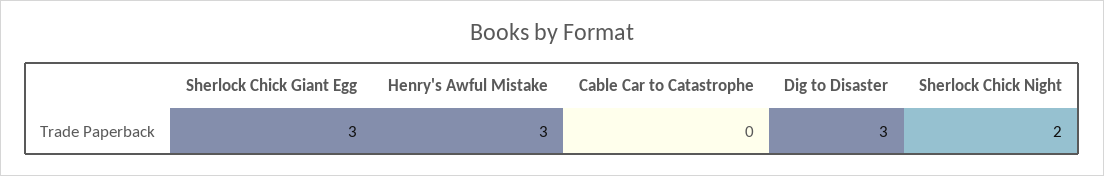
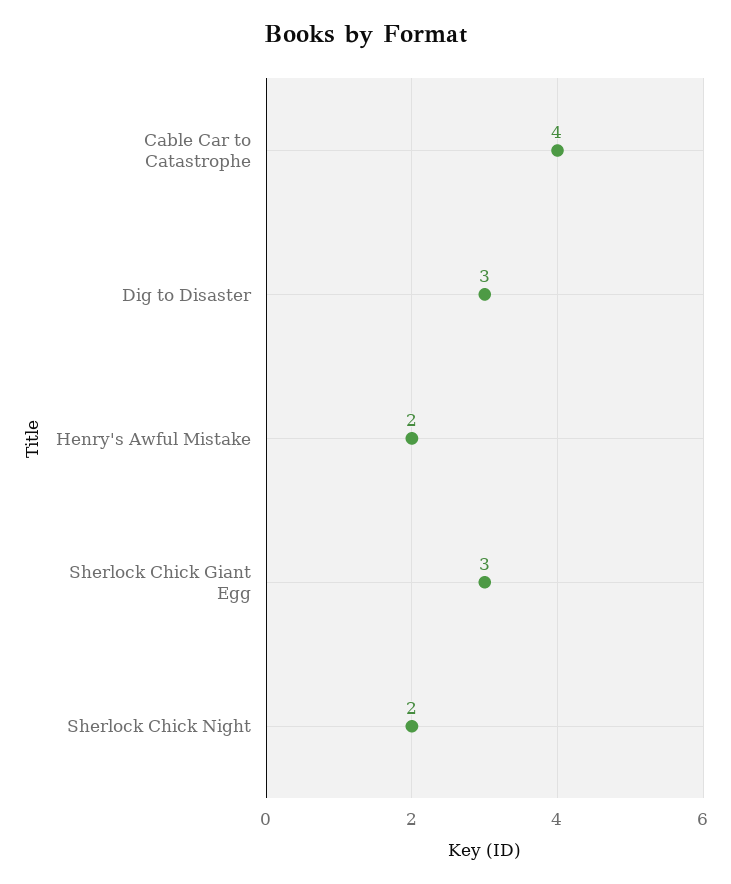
  {
    "Sherlock Chick Giant Egg": 3,
-   "Henry's Awful Mistake": 3,
+   "Henry's Awful Mistake": 2,
-   "Cable Car to Catastrophe": 0,
+   "Cable Car to Catastrophe": 4,
    "Dig to Disaster": 3,
    "Sherlock Chick Night": 2
  }

